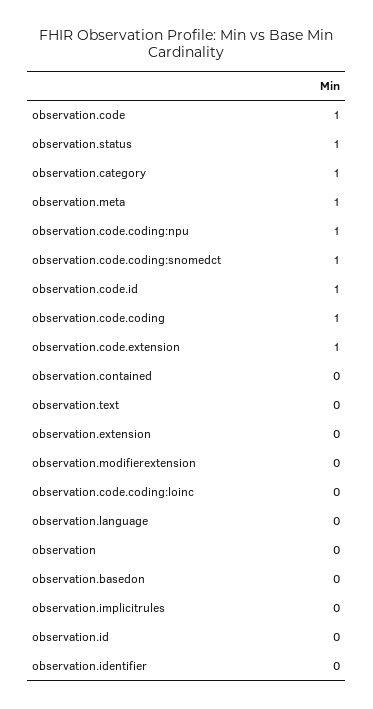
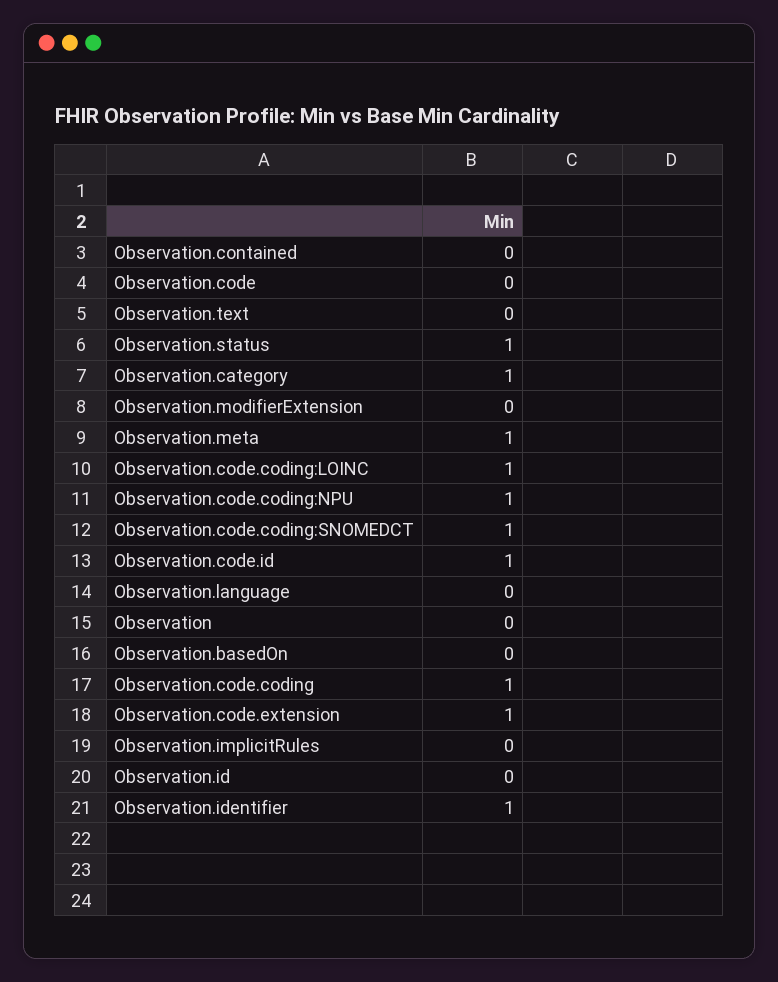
  {
-   "observation.code": 1,
+   "observation.code": 0,
    "observation.status": 1,
    "observation.category": 1,
    "observation.meta": 1,
    "observation.code.coding:npu": 1,
    "observation.code.coding:snomedct": 1,
    "observation.code.id": 1,
    "observation.code.coding": 1,
    "observation.code.extension": 1,
    "observation.contained": 0,
    "observation.text": 0,
-   "observation.extension": 0,
    "observation.modifierextension": 0,
-   "observation.code.coding:loinc": 0,
+   "observation.code.coding:loinc": 1,
    "observation.language": 0,
    "observation": 0,
    "observation.basedon": 0,
    "observation.implicitrules": 0,
    "observation.id": 0,
-   "observation.identifier": 0
+   "observation.identifier": 1
  }

